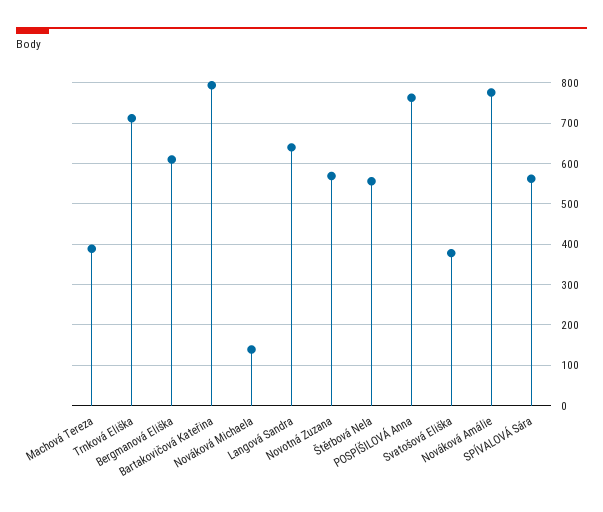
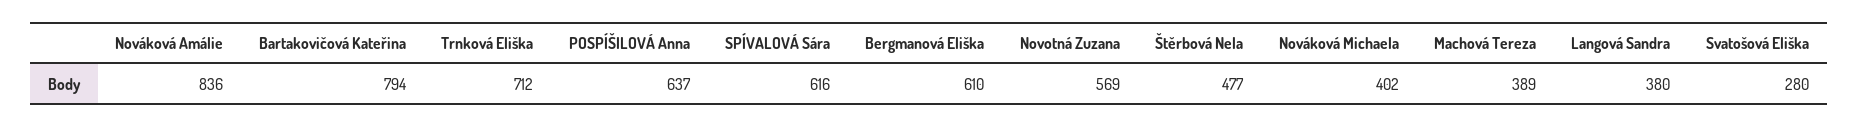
  {
    "Machová Tereza": 389,
    "Trnková Eliška": 712,
    "Bergmanová Eliška": 610,
    "Bartakovičová Kateřina": 794,
-   "Nováková Michaela": 140,
+   "Nováková Michaela": 402,
-   "Langová Sandra": 640,
+   "Langová Sandra": 380,
    "Novotná Zuzana": 569,
-   "Štěrbová Nela": 560,
+   "Štěrbová Nela": 477,
-   "POSPÍŠILOVÁ Anna": 760,
+   "POSPÍŠILOVÁ Anna": 637,
-   "Svatošová Eliška": 380,
+   "Svatošová Eliška": 280,
-   "Nováková Amálie": 780,
+   "Nováková Amálie": 836,
-   "SPÍVALOVÁ Sára": 560
+   "SPÍVALOVÁ Sára": 616
  }

